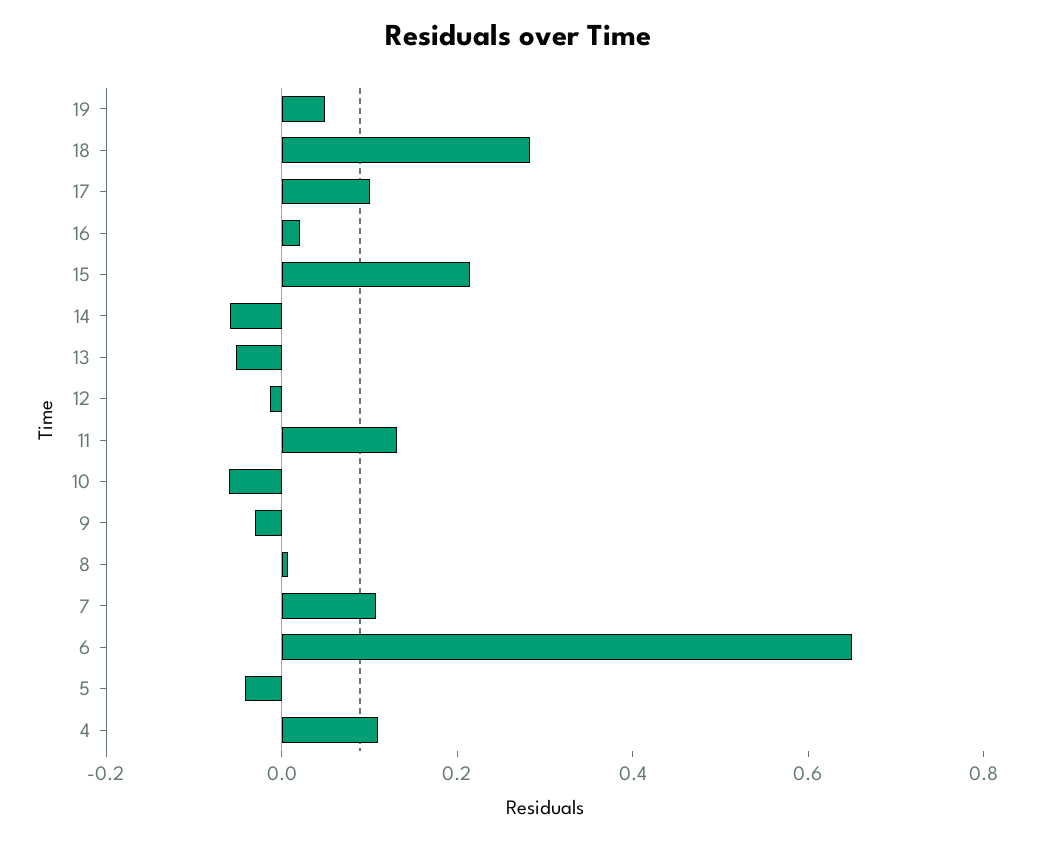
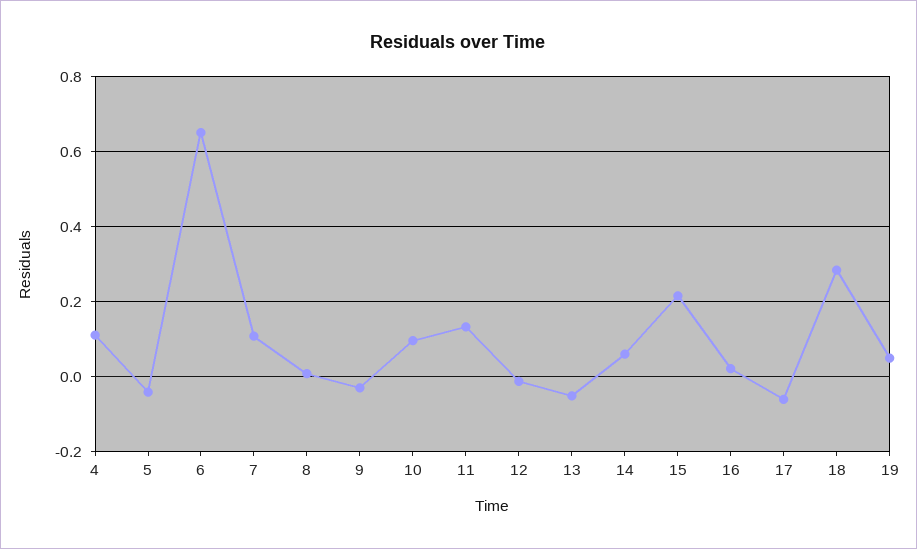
  {
    "19": 0.04,
    "18": 0.28,
-   "17": 0.1,
+   "17": -0.06,
    "16": 0.02,
    "15": 0.22,
-   "14": -0.05,
+   "14": 0.06,
    "13": -0.06,
    "12": -0.02,
    "11": 0.14,
-   "10": -0.05,
+   "10": 0.1,
    "9": -0.04,
    "8": 0,
    "7": 0.1,
    "6": 0.64,
    "5": -0.04,
    "4": 0.12
  }

